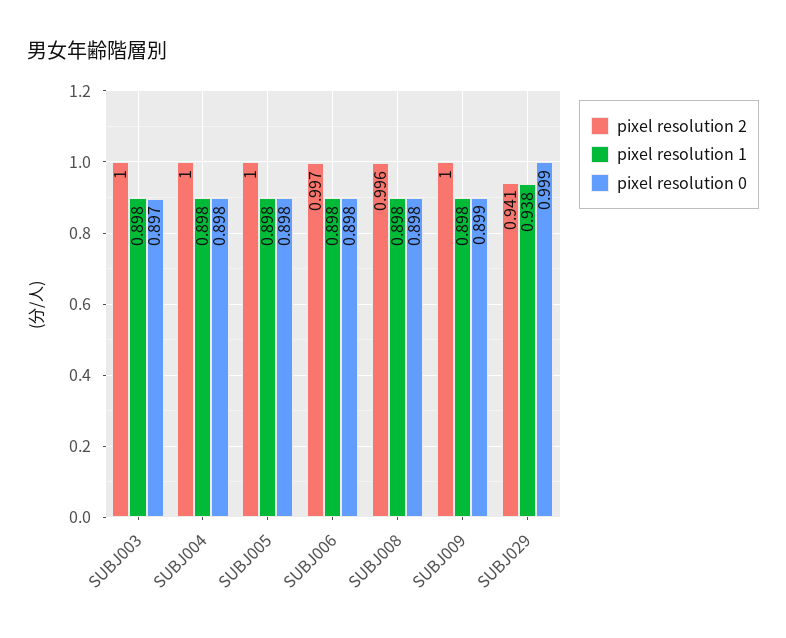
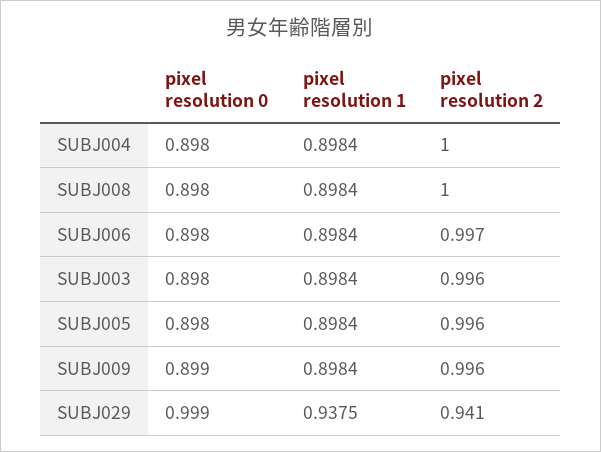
  {
    "pixel resolution 2": {
-     "SUBJ003": 1,
+     "SUBJ003": 0.996,
      "SUBJ004": 1,
-     "SUBJ005": 1,
+     "SUBJ005": 0.996,
      "SUBJ006": 0.997,
-     "SUBJ008": 0.996,
+     "SUBJ008": 1,
-     "SUBJ009": 1,
+     "SUBJ009": 0.996,
      "SUBJ029": 0.941
    },
    "pixel resolution 1": {
      "SUBJ003": 0.8984,
      "SUBJ004": 0.8984,
      "SUBJ005": 0.8984,
      "SUBJ006": 0.8984,
      "SUBJ008": 0.8984,
      "SUBJ009": 0.8984,
      "SUBJ029": 0.9375
    },
    "pixel resolution 0": {
-     "SUBJ003": 0.897,
+     "SUBJ003": 0.898,
      "SUBJ004": 0.898,
      "SUBJ005": 0.898,
      "SUBJ006": 0.898,
      "SUBJ008": 0.898,
      "SUBJ009": 0.899,
      "SUBJ029": 0.999
    }
  }

